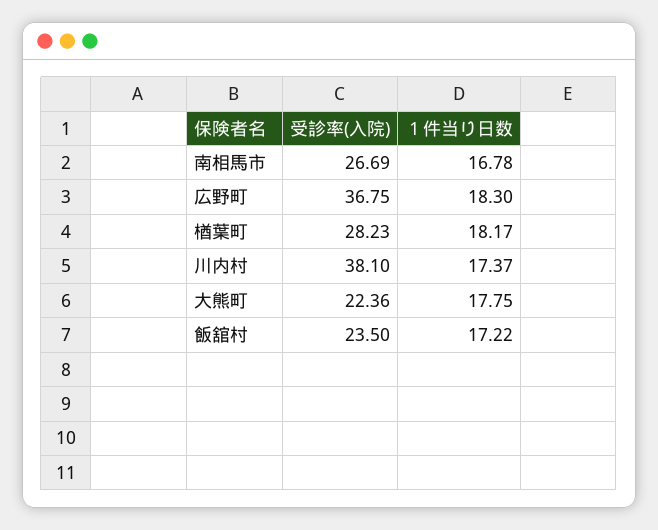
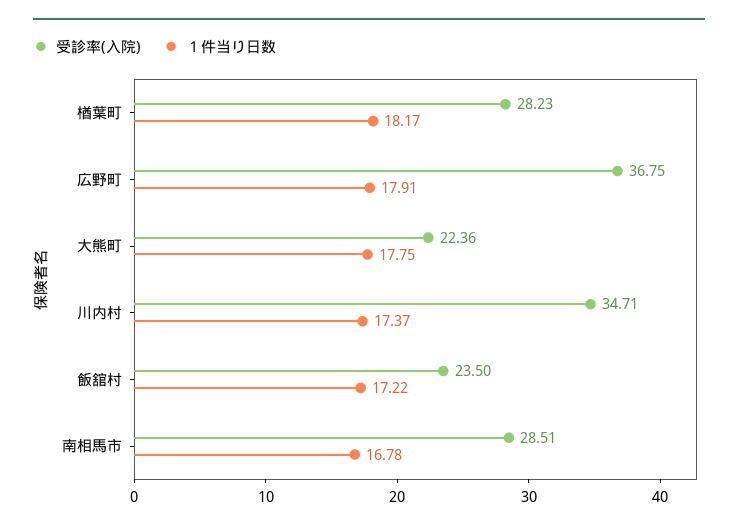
  {
    "受診率(入院)": {
-     "南相馬市": 26.69,
+     "南相馬市": 28.51,
      "広野町": 36.75,
      "楢葉町": 28.23,
-     "川内村": 38.1,
+     "川内村": 34.71,
      "大熊町": 22.36,
      "飯舘村": 23.5
    },
    "１件当り日数": {
      "南相馬市": 16.78,
-     "広野町": 18.3,
+     "広野町": 17.91,
      "楢葉町": 18.17,
      "川内村": 17.37,
      "大熊町": 17.75,
      "飯舘村": 17.22
    }
  }

